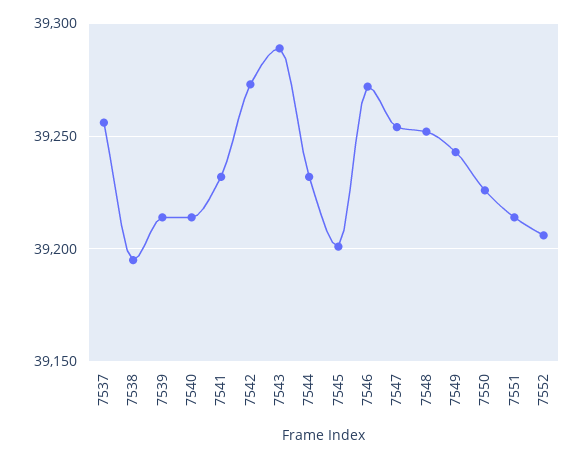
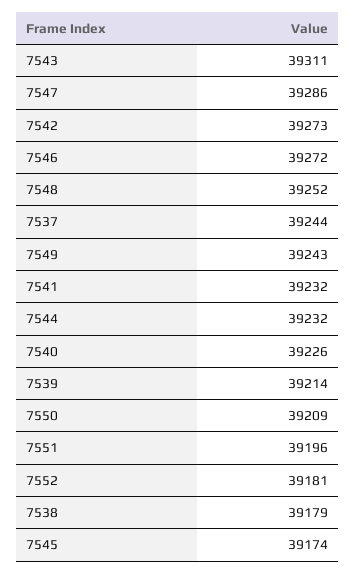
  {
-   "7537": 39255,
+   "7537": 39244,
-   "7538": 39195,
+   "7538": 39179,
    "7539": 39214,
-   "7540": 39215,
+   "7540": 39226,
    "7541": 39232,
    "7542": 39273,
-   "7543": 39290,
+   "7543": 39311,
    "7544": 39232,
-   "7545": 39200,
+   "7545": 39174,
    "7546": 39272,
-   "7547": 39255,
+   "7547": 39286,
    "7548": 39252,
    "7549": 39243,
-   "7550": 39225,
+   "7550": 39209,
-   "7551": 39215,
+   "7551": 39196,
-   "7552": 39205
+   "7552": 39181
  }

